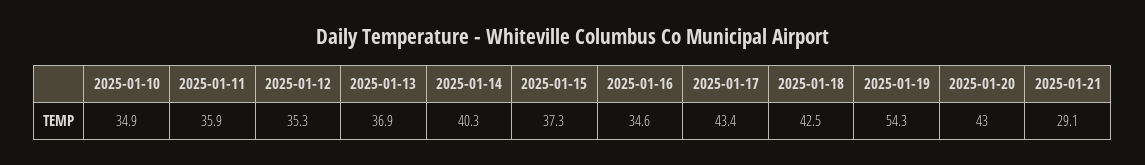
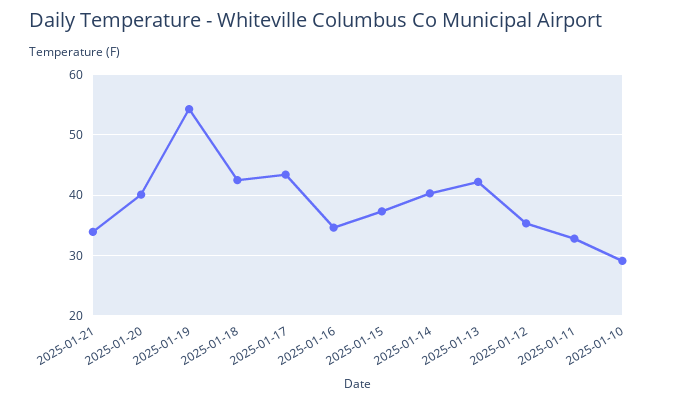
  {
-   "2025-01-10": 34.9,
+   "2025-01-10": 29,
-   "2025-01-11": 35.9,
+   "2025-01-11": 33,
    "2025-01-12": 35.3,
-   "2025-01-13": 36.9,
+   "2025-01-13": 42,
    "2025-01-14": 40.3,
    "2025-01-15": 37.3,
    "2025-01-16": 34.6,
    "2025-01-17": 43.4,
    "2025-01-18": 42.5,
    "2025-01-19": 54.3,
-   "2025-01-20": 43,
+   "2025-01-20": 40,
-   "2025-01-21": 29.1
+   "2025-01-21": 34
  }

